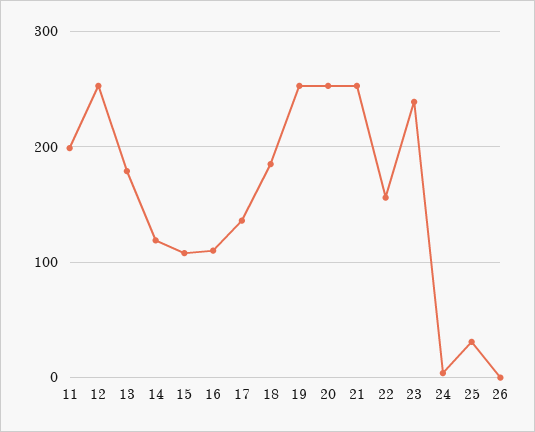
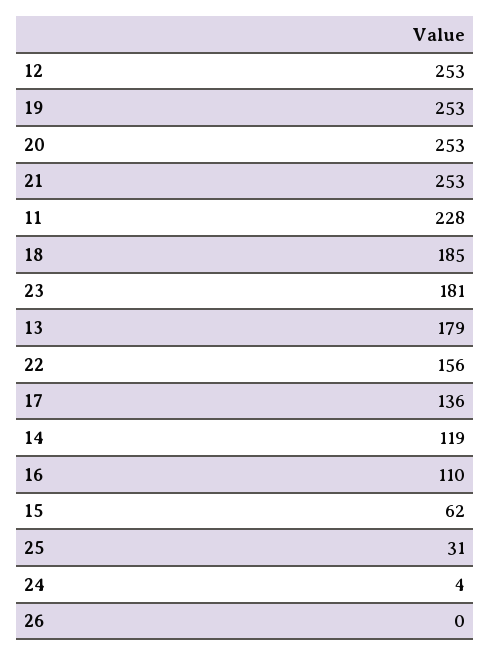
  {
-   "11": 200,
+   "11": 228,
    "12": 253,
    "13": 179,
    "14": 119,
-   "15": 110,
+   "15": 62,
    "16": 110,
    "17": 136,
    "18": 185,
    "19": 253,
    "20": 253,
    "21": 253,
    "22": 156,
-   "23": 240,
+   "23": 181,
    "24": 4,
    "25": 31,
    "26": 0
  }

